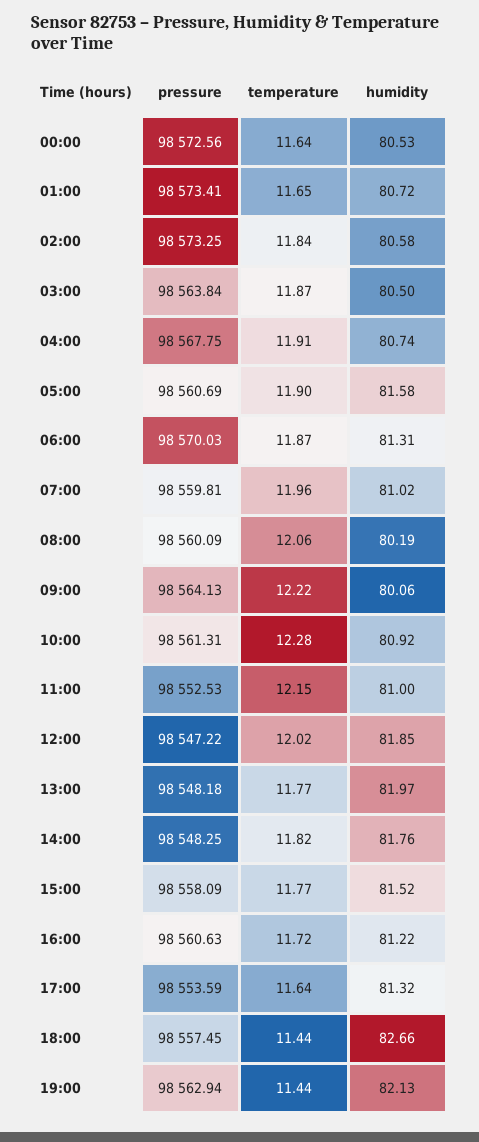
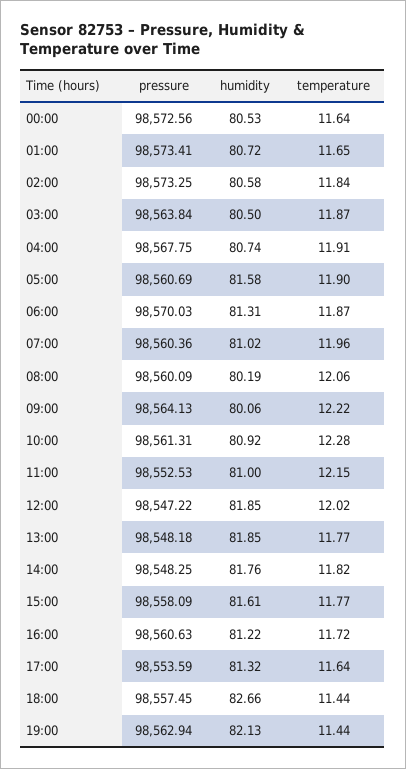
  {
    "pressure": {
      "00:00": 98572.56,
      "01:00": 98573.41,
      "02:00": 98573.25,
      "03:00": 98563.84,
      "04:00": 98567.75,
      "05:00": 98560.69,
      "06:00": 98570.03,
-     "07:00": 98559.81,
+     "07:00": 98560.36,
      "08:00": 98560.09,
      "09:00": 98564.13,
      "10:00": 98561.31,
      "11:00": 98552.53,
      "12:00": 98547.22,
      "13:00": 98548.18,
      "14:00": 98548.25,
      "15:00": 98558.09,
      "16:00": 98560.63,
      "17:00": 98553.59,
      "18:00": 98557.45,
      "19:00": 98562.94
    },
    "temperature": {
      "00:00": 11.64,
      "01:00": 11.65,
      "02:00": 11.84,
      "03:00": 11.87,
      "04:00": 11.91,
      "05:00": 11.9,
      "06:00": 11.87,
      "07:00": 11.96,
      "08:00": 12.06,
      "09:00": 12.22,
      "10:00": 12.28,
      "11:00": 12.15,
      "12:00": 12.02,
      "13:00": 11.77,
      "14:00": 11.82,
      "15:00": 11.77,
      "16:00": 11.72,
      "17:00": 11.64,
      "18:00": 11.44,
      "19:00": 11.44
    },
    "humidity": {
      "00:00": 80.53,
      "01:00": 80.72,
      "02:00": 80.58,
      "03:00": 80.5,
      "04:00": 80.74,
      "05:00": 81.58,
      "06:00": 81.31,
      "07:00": 81.02,
      "08:00": 80.19,
      "09:00": 80.06,
      "10:00": 80.92,
      "11:00": 81,
      "12:00": 81.85,
-     "13:00": 81.97,
+     "13:00": 81.85,
      "14:00": 81.76,
-     "15:00": 81.52,
+     "15:00": 81.61,
      "16:00": 81.22,
      "17:00": 81.32,
      "18:00": 82.66,
      "19:00": 82.13
    }
  }

